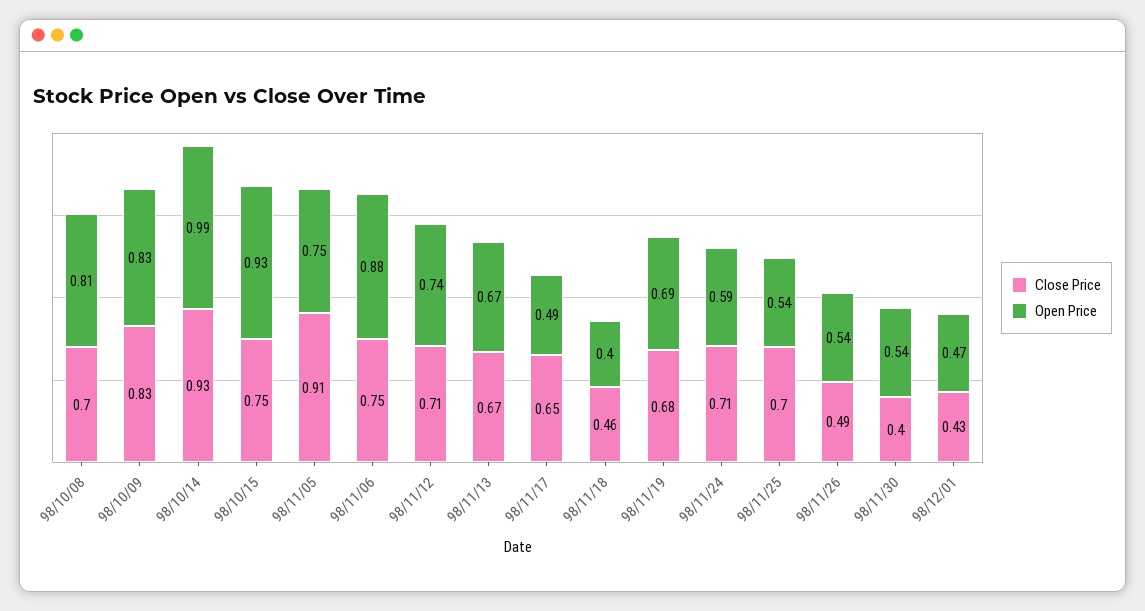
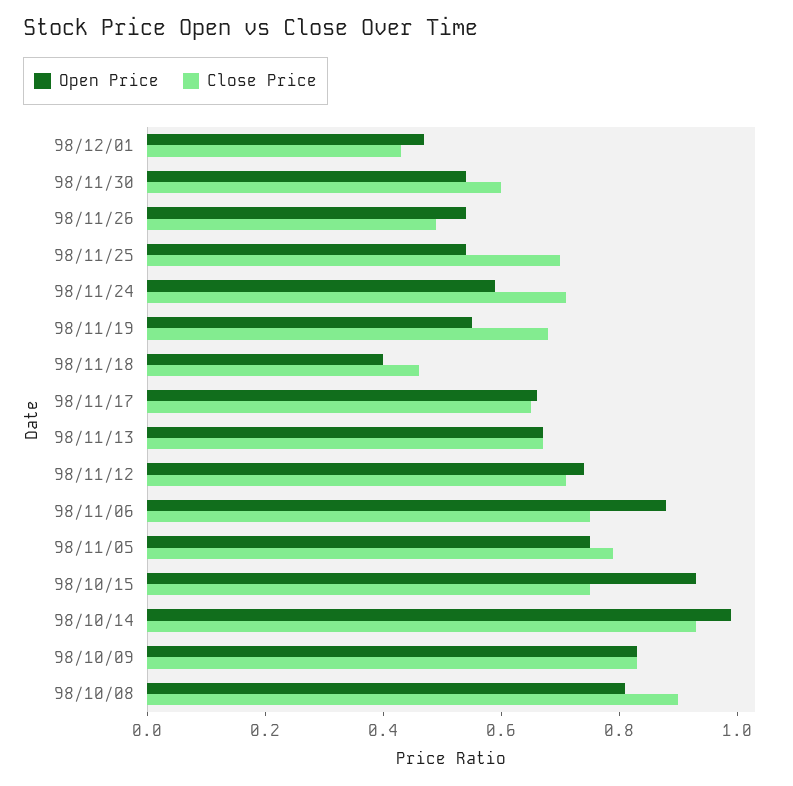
  {
    "Close Price": {
-     "98/10/08": 0.7,
+     "98/10/08": 0.9,
      "98/10/09": 0.83,
      "98/10/14": 0.93,
      "98/10/15": 0.75,
-     "98/11/05": 0.91,
+     "98/11/05": 0.8,
      "98/11/06": 0.75,
      "98/11/12": 0.71,
      "98/11/13": 0.67,
      "98/11/17": 0.65,
      "98/11/18": 0.46,
      "98/11/19": 0.68,
      "98/11/24": 0.71,
      "98/11/25": 0.7,
      "98/11/26": 0.49,
-     "98/11/30": 0.4,
+     "98/11/30": 0.6,
      "98/12/01": 0.43
    },
    "Open Price": {
      "98/10/08": 0.81,
      "98/10/09": 0.83,
      "98/10/14": 0.99,
      "98/10/15": 0.93,
      "98/11/05": 0.75,
      "98/11/06": 0.88,
      "98/11/12": 0.74,
      "98/11/13": 0.67,
-     "98/11/17": 0.49,
+     "98/11/17": 0.65,
      "98/11/18": 0.4,
-     "98/11/19": 0.69,
+     "98/11/19": 0.55,
      "98/11/24": 0.59,
      "98/11/25": 0.54,
      "98/11/26": 0.54,
      "98/11/30": 0.54,
      "98/12/01": 0.47
    }
  }

